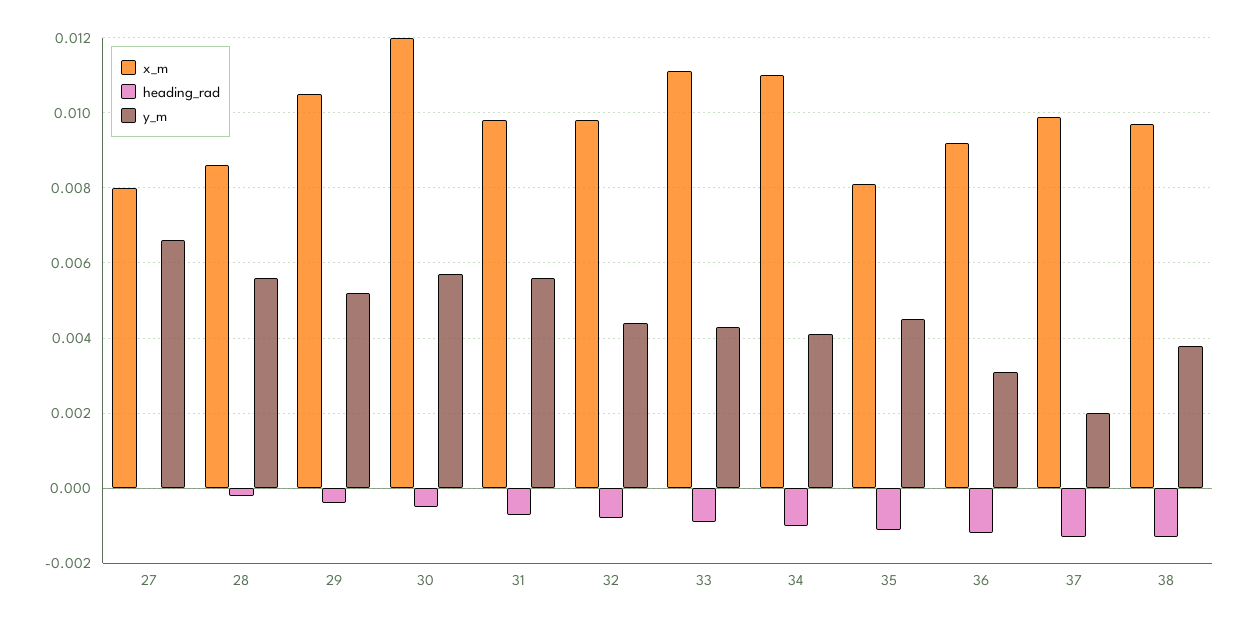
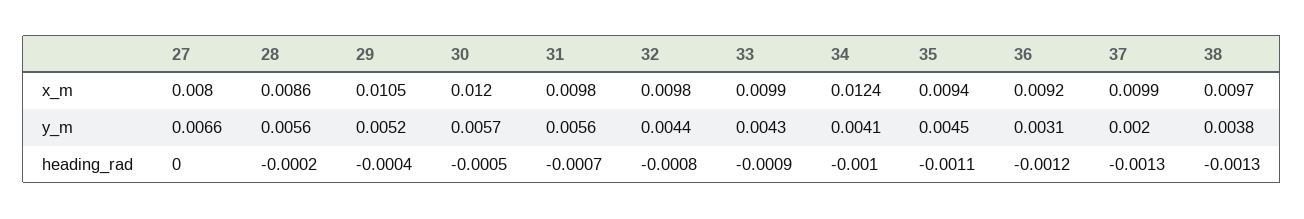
  {
    "x_m": {
      "27": 0.008,
      "28": 0.0086,
      "29": 0.0105,
      "30": 0.012,
      "31": 0.0098,
      "32": 0.0098,
-     "33": 0.011,
+     "33": 0.0099,
-     "34": 0.011,
+     "34": 0.0124,
-     "35": 0.008,
+     "35": 0.0094,
      "36": 0.0092,
      "37": 0.0099,
      "38": 0.0097
    },
    "heading_rad": {
      "27": 0,
      "28": -0.0002,
      "29": -0.0004,
      "30": -0.0005,
      "31": -0.0007,
      "32": -0.0008,
      "33": -0.0009,
      "34": -0.001,
      "35": -0.0011,
      "36": -0.0012,
      "37": -0.0013,
      "38": -0.0013
    },
    "y_m": {
      "27": 0.0066,
      "28": 0.0056,
      "29": 0.0052,
      "30": 0.0057,
      "31": 0.0056,
      "32": 0.0044,
      "33": 0.0043,
      "34": 0.0041,
      "35": 0.0045,
      "36": 0.0031,
      "37": 0.002,
      "38": 0.0038
    }
  }

